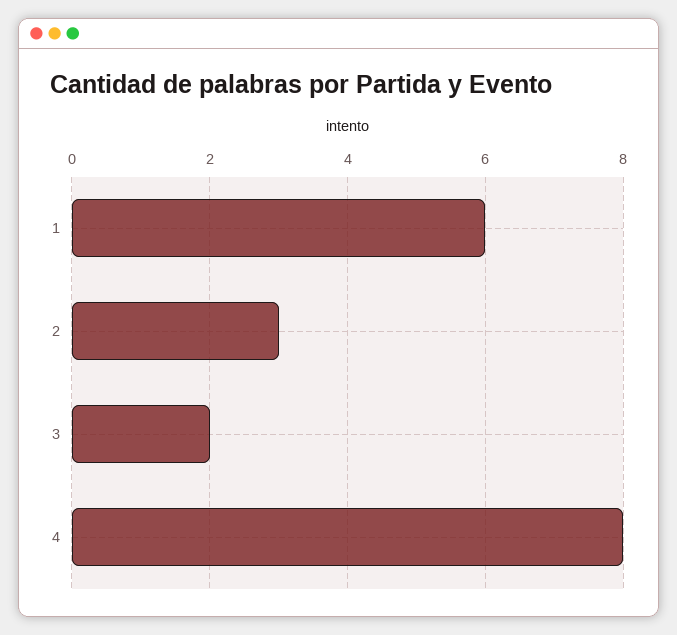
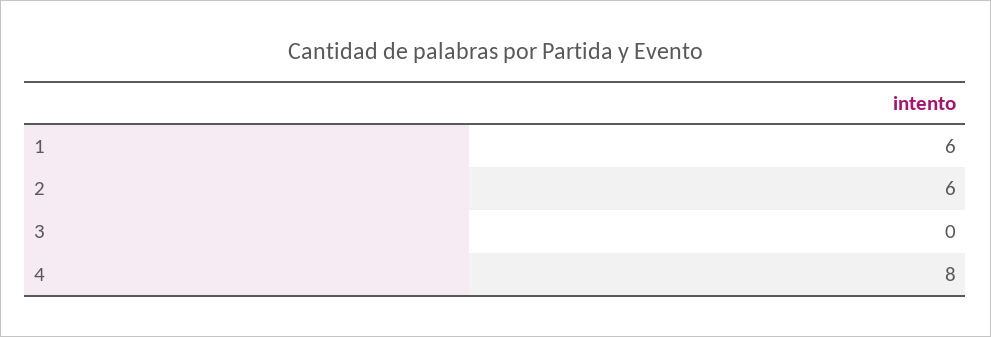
  {
    "1": 6,
-   "2": 3,
+   "2": 6,
-   "3": 2,
+   "3": 0,
    "4": 8
  }

